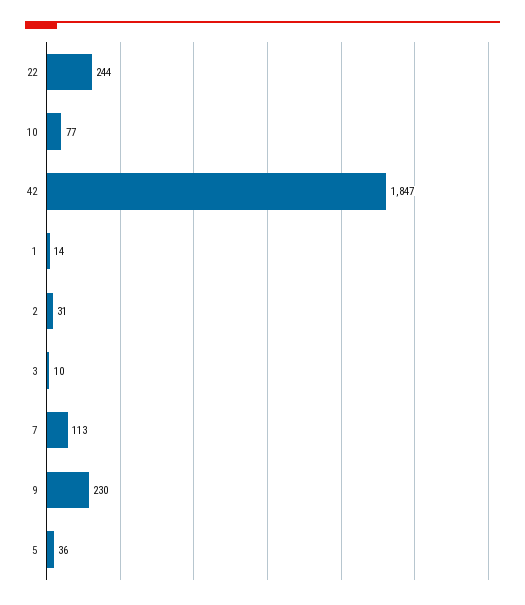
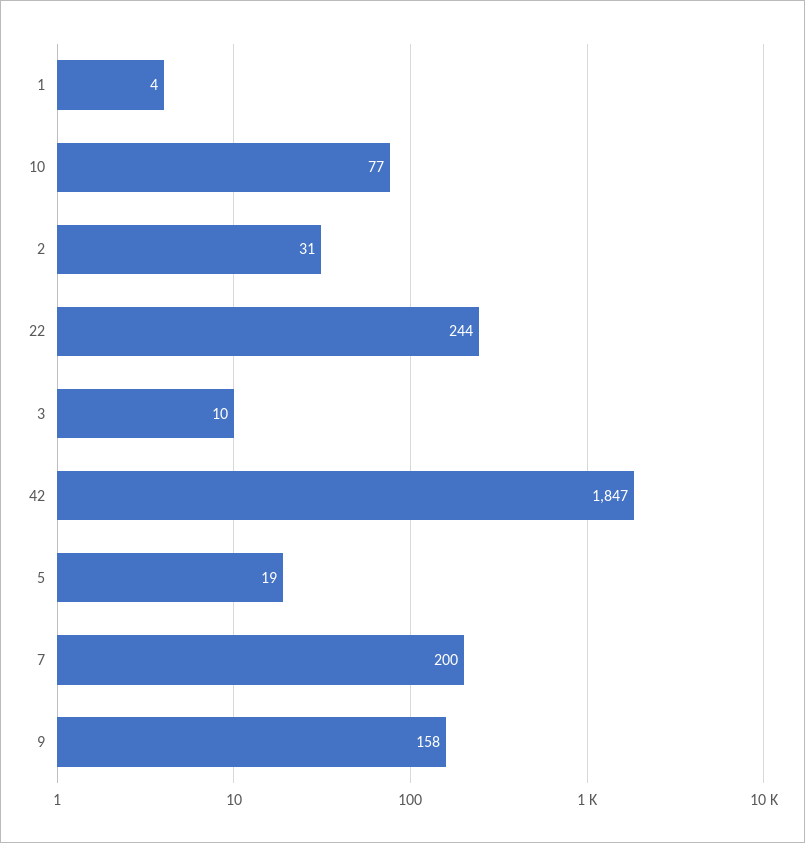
  {
    "22": 244,
    "10": 77,
    "42": 1847,
-   "1": 14,
+   "1": 4,
    "2": 31,
    "3": 10,
-   "7": 113,
+   "7": 200,
-   "9": 230,
+   "9": 158,
-   "5": 36
+   "5": 19
  }

